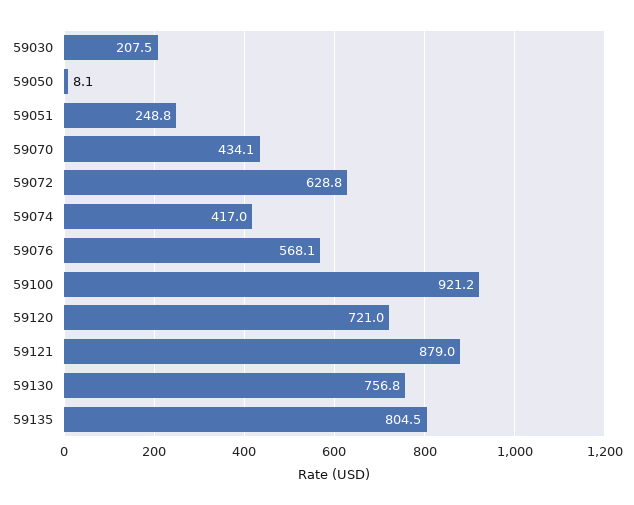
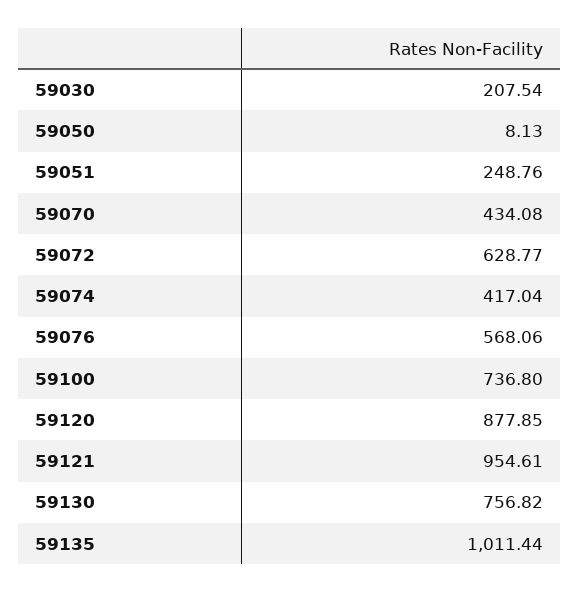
  {
    "59030": 207.54,
    "59050": 8.13,
    "59051": 248.76,
    "59070": 434.08,
    "59072": 628.77,
    "59074": 417.04,
    "59076": 568.06,
-   "59100": 921.2,
+   "59100": 736.8,
-   "59120": 721,
+   "59120": 877.85,
-   "59121": 879,
+   "59121": 954.61,
    "59130": 756.82,
-   "59135": 804.5
+   "59135": 1011.44
  }

